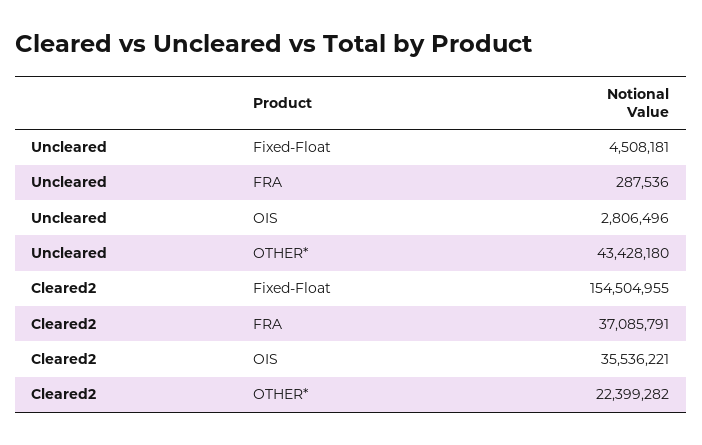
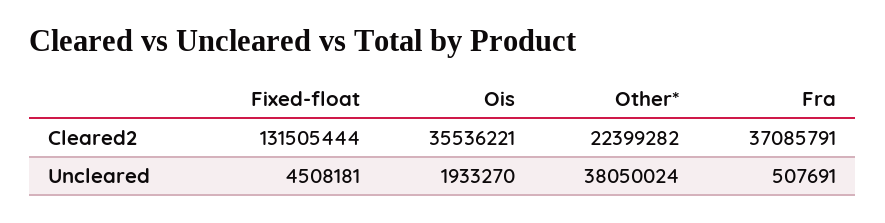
  {
    "Uncleared": {
      "Fixed-Float": 4508181,
-     "FRA": 287536,
+     "FRA": 507691,
-     "OIS": 2806496,
+     "OIS": 1933270,
-     "OTHER*": 43428180
+     "OTHER*": 38050024
    },
    "Cleared2": {
-     "Fixed-Float": 154504955,
+     "Fixed-Float": 131505444,
      "FRA": 37085791,
      "OIS": 35536221,
      "OTHER*": 22399282
    }
  }

